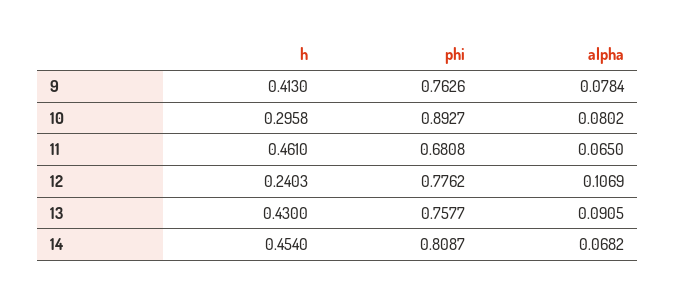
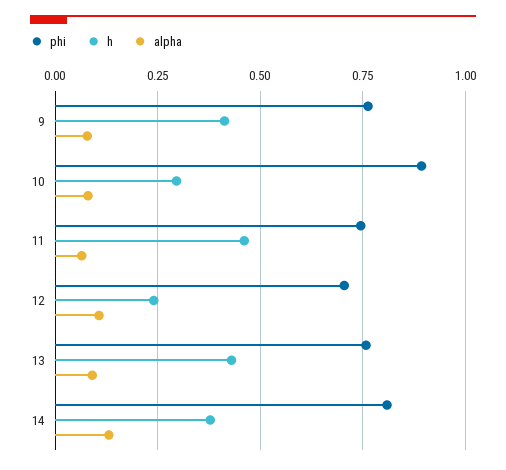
  {
    "h": {
      "9": 0.413,
      "10": 0.2958,
      "11": 0.461,
      "12": 0.2403,
      "13": 0.43,
-     "14": 0.454
+     "14": 0.375
    },
    "phi": {
      "9": 0.7626,
      "10": 0.8927,
-     "11": 0.6808,
+     "11": 0.75,
-     "12": 0.7762,
+     "12": 0.7,
      "13": 0.7577,
      "14": 0.8087
    },
    "alpha": {
      "9": 0.0784,
      "10": 0.0802,
      "11": 0.065,
      "12": 0.1069,
      "13": 0.0905,
-     "14": 0.0682
+     "14": 0.125
    }
  }

